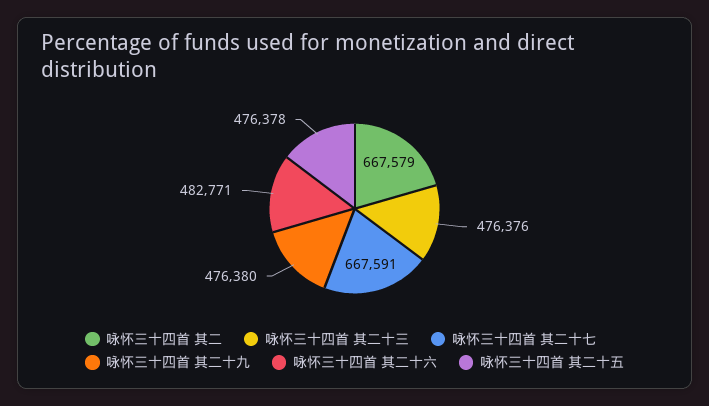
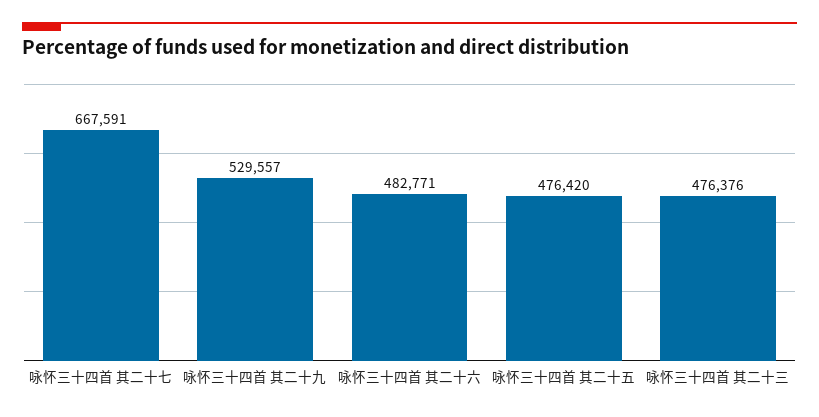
  {
-   "咏怀三十四首 其二": 667579,
    "咏怀三十四首 其二十三": 476376,
    "咏怀三十四首 其二十七": 667591,
-   "咏怀三十四首 其二十九": 476380,
+   "咏怀三十四首 其二十九": 529557,
    "咏怀三十四首 其二十六": 482771,
-   "咏怀三十四首 其二十五": 476378
+   "咏怀三十四首 其二十五": 476420
  }

